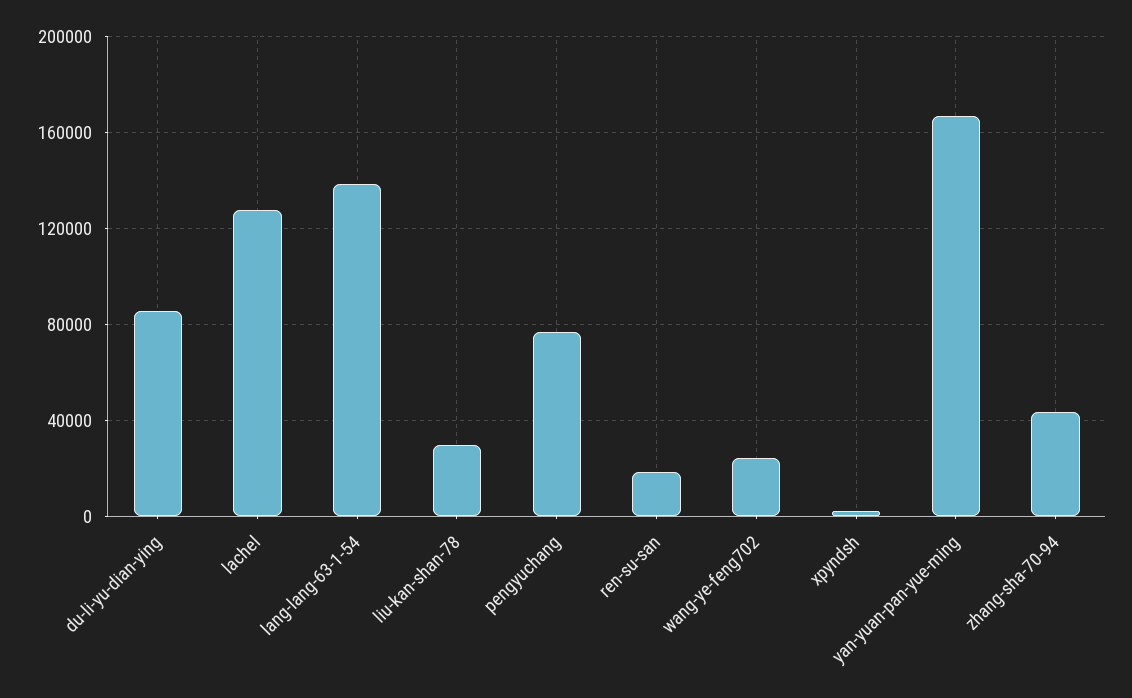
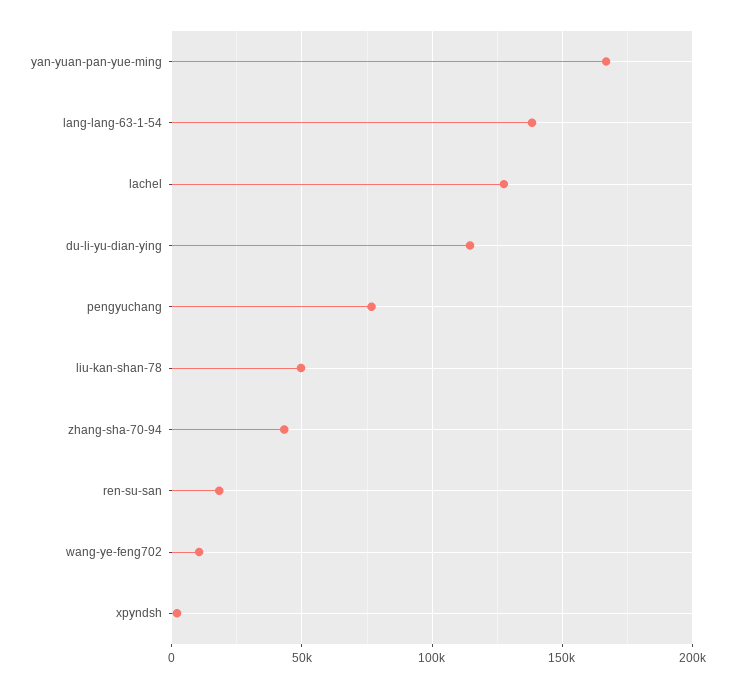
  {
-   "du-li-yu-dian-ying": 85000,
+   "du-li-yu-dian-ying": 115000,
    "lachel": 130000,
    "lang-lang-63-1-54": 140000,
-   "liu-kan-shan-78": 30000,
+   "liu-kan-shan-78": 50000,
    "pengyuchang": 75000,
    "ren-su-san": 20000,
-   "wang-ye-feng702": 25000,
+   "wang-ye-feng702": 10000,
    "xpyndsh": 0,
    "yan-yuan-pan-yue-ming": 165000,
    "zhang-sha-70-94": 45000
  }

